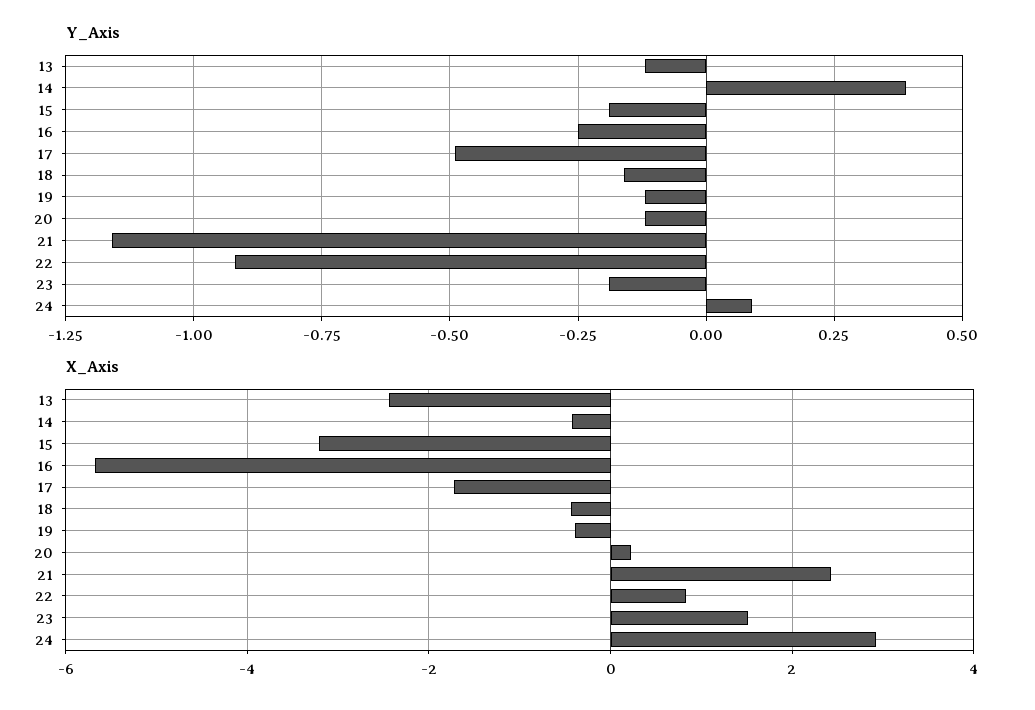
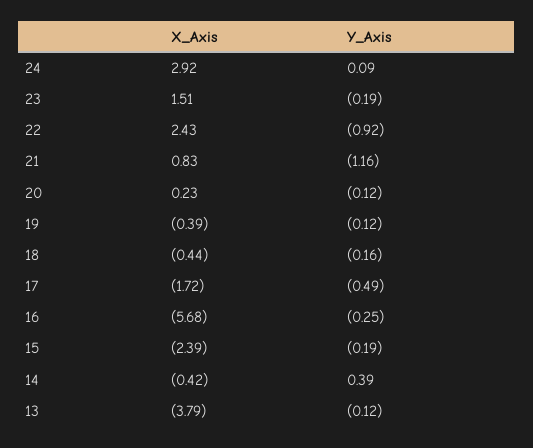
  {
    "Y_Axis": {
      "13": -0.12,
      "14": 0.39,
      "15": -0.19,
      "16": -0.25,
      "17": -0.49,
      "18": -0.16,
      "19": -0.12,
      "20": -0.12,
      "21": -1.16,
      "22": -0.92,
      "23": -0.19,
      "24": 0.09
    },
    "X_Axis": {
-     "13": -2.4,
+     "13": -3.79,
      "14": -0.42,
-     "15": -3.2,
+     "15": -2.39,
      "16": -5.68,
      "17": -1.72,
      "18": -0.44,
      "19": -0.39,
      "20": 0.23,
-     "21": 2.4,
+     "21": 0.83,
-     "22": 0.8,
+     "22": 2.43,
      "23": 1.51,
      "24": 2.92
    }
  }

